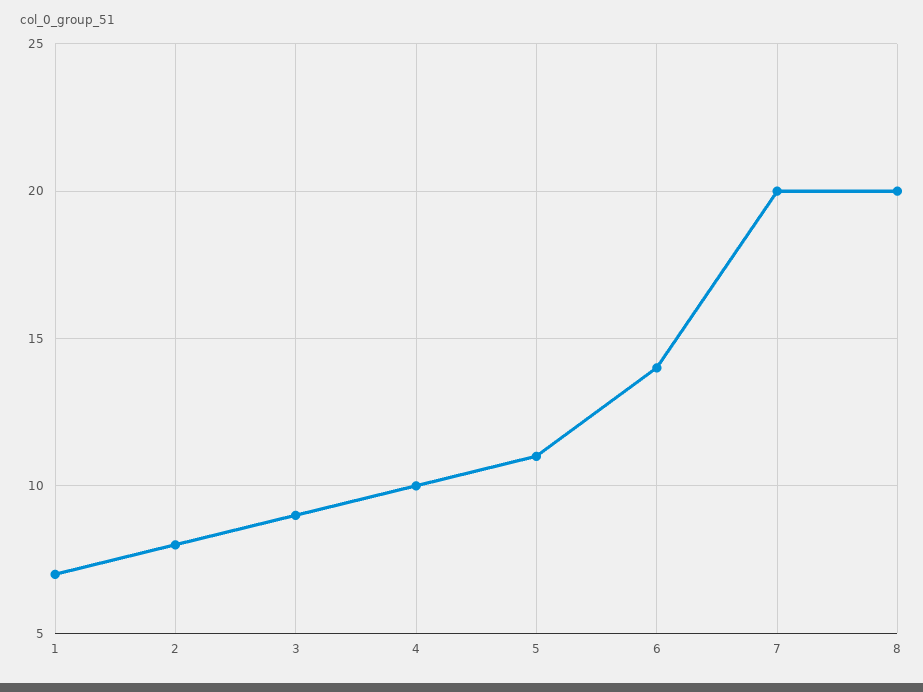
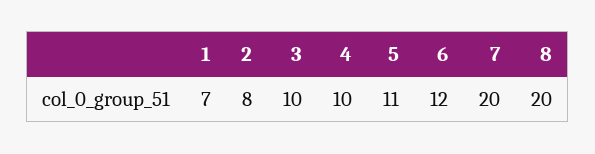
  {
    "1": 7,
    "2": 8,
-   "3": 9,
+   "3": 10,
    "4": 10,
    "5": 11,
-   "6": 14,
+   "6": 12,
    "7": 20,
    "8": 20
  }

